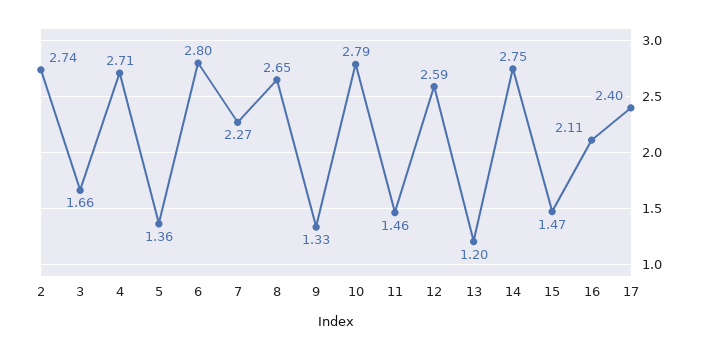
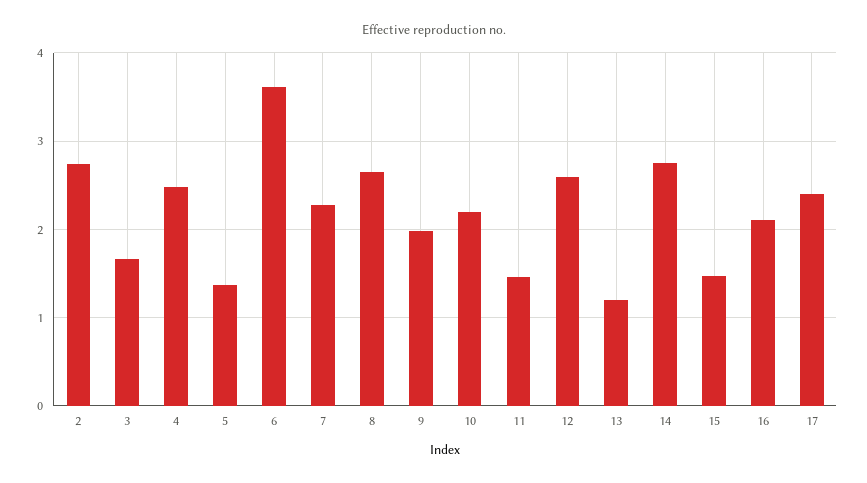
  {
    "2": 2.74,
    "3": 1.66,
-   "4": 2.71,
+   "4": 2.5,
    "5": 1.36,
-   "6": 2.8,
+   "6": 3.6,
    "7": 2.27,
    "8": 2.65,
-   "9": 1.33,
+   "9": 2,
-   "10": 2.79,
+   "10": 2.2,
    "11": 1.46,
    "12": 2.59,
    "13": 1.2,
    "14": 2.75,
    "15": 1.47,
    "16": 2.11,
    "17": 2.4
  }

